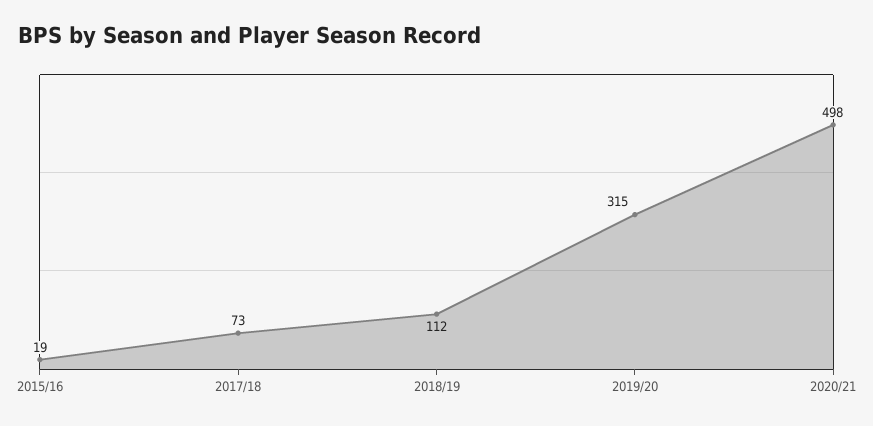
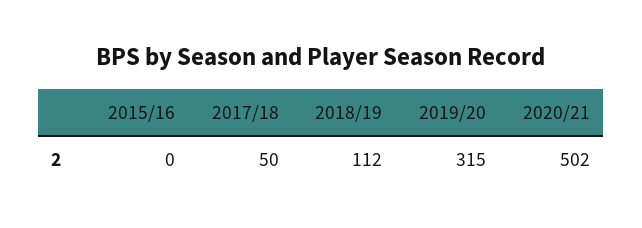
  {
-   "2015/16": 19,
+   "2015/16": 0,
-   "2017/18": 73,
+   "2017/18": 50,
    "2018/19": 112,
    "2019/20": 315,
-   "2020/21": 498
+   "2020/21": 502
  }

